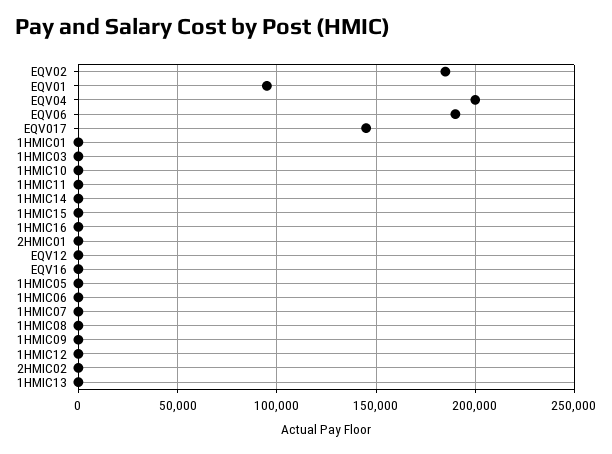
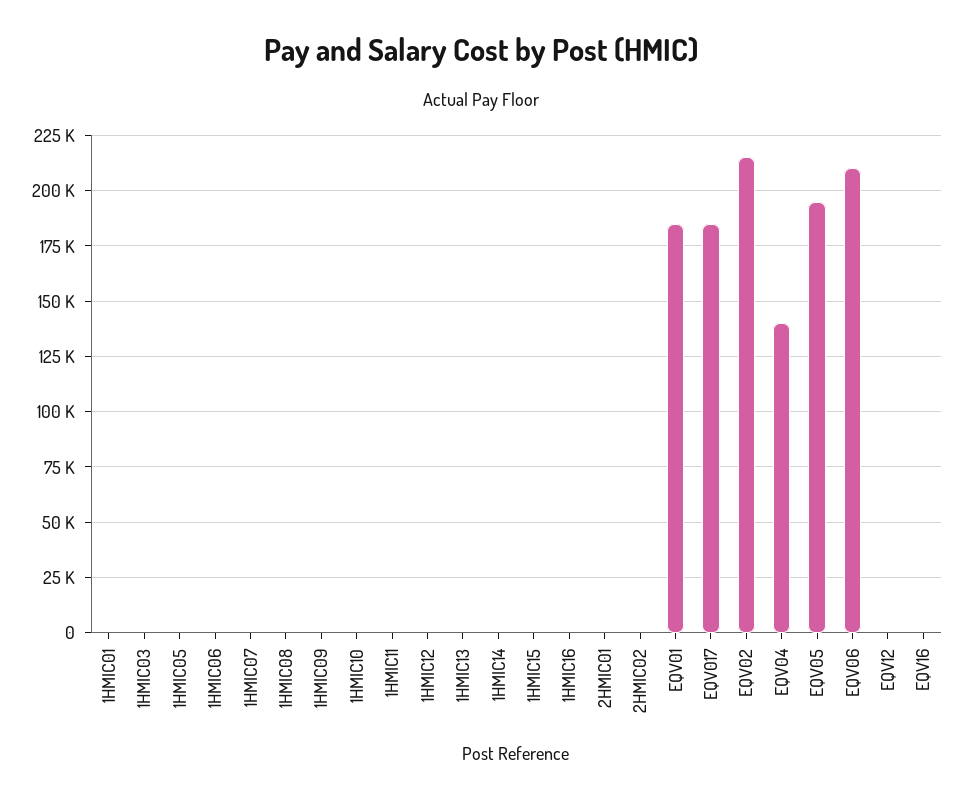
  {
-   "EQV02": 185000,
+   "EQV02": 215000,
-   "EQV01": 95000,
+   "EQV01": 185000,
-   "EQV04": 200000,
+   "EQV04": 140000,
-   "EQV06": 190000,
+   "EQV06": 210000,
-   "EQV017": 145000,
+   "EQV017": 185000,
    "1HMIC01": 0,
    "1HMIC03": 0,
    "1HMIC10": 0,
    "1HMIC11": 0,
    "1HMIC14": 0,
    "1HMIC15": 0,
    "1HMIC16": 0,
    "2HMIC01": 0,
    "EQV12": 0,
    "EQV16": 0,
    "1HMIC05": 0,
    "1HMIC06": 0,
    "1HMIC07": 0,
    "1HMIC08": 0,
    "1HMIC09": 0,
    "1HMIC12": 0,
    "2HMIC02": 0,
-   "1HMIC13": 0
+   "1HMIC13": 0,
+   "EQV05": 195000
  }

